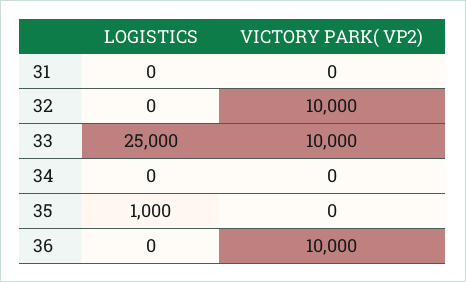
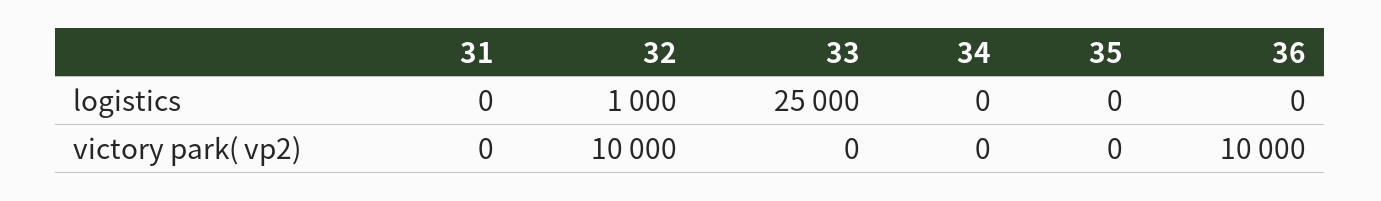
  {
    "LOGISTICS": {
      "31": 0,
-     "32": 0,
+     "32": 1000,
      "33": 25000,
      "34": 0,
-     "35": 1000,
+     "35": 0,
      "36": 0
    },
    "VICTORY PARK( VP2)": {
      "31": 0,
      "32": 10000,
-     "33": 10000,
+     "33": 0,
      "34": 0,
      "35": 0,
      "36": 10000
    }
  }

